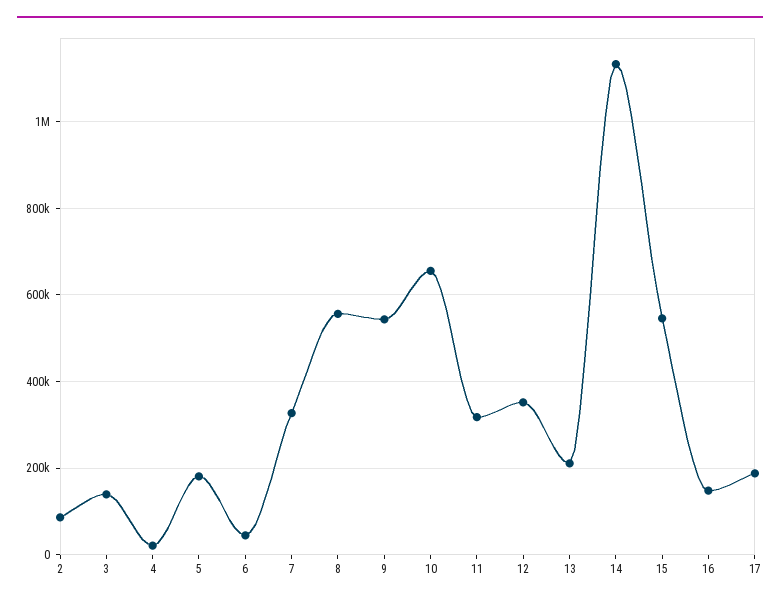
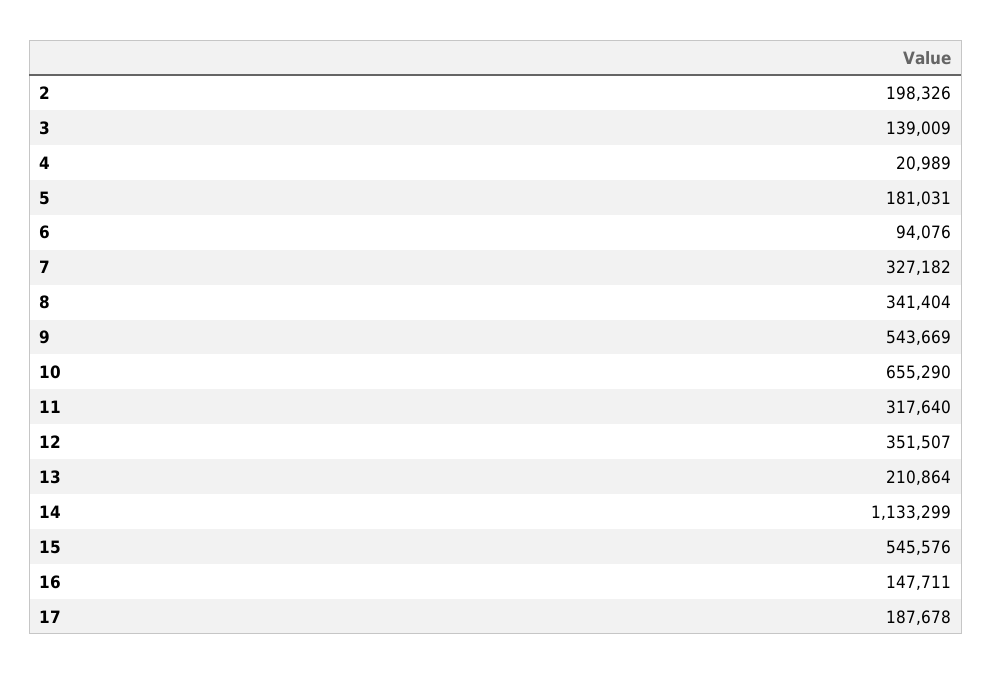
  {
-   "2": 80000,
+   "2": 198326,
    "3": 139009,
    "4": 20989,
    "5": 181031,
-   "6": 40000,
+   "6": 94076,
    "7": 327182,
-   "8": 560000,
+   "8": 341404,
    "9": 543669,
    "10": 655290,
    "11": 317640,
    "12": 351507,
    "13": 210864,
    "14": 1133299,
    "15": 545576,
    "16": 147711,
    "17": 187678
  }

